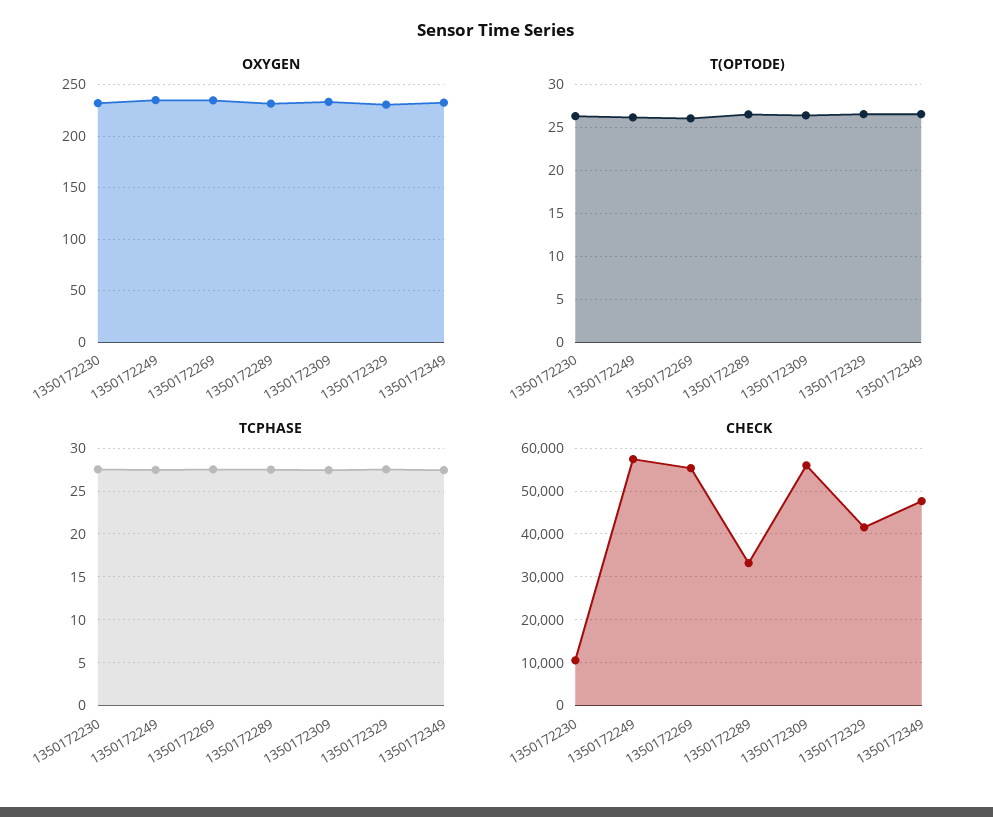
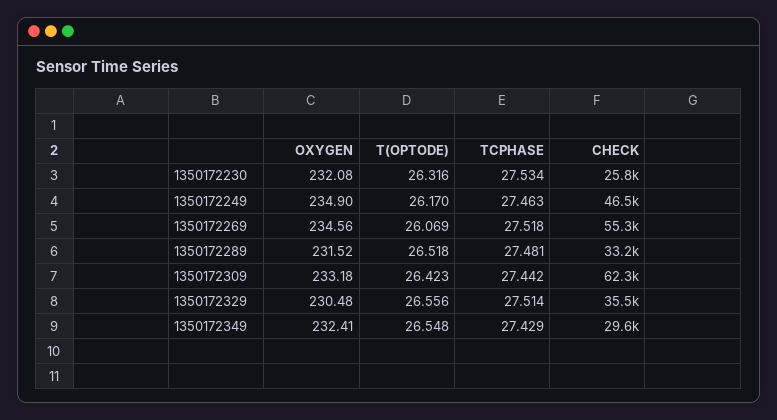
  {
    "OXYGEN": {
      "1350172230": 232.08,
      "1350172249": 234.9,
      "1350172269": 234.56,
      "1350172289": 231.52,
      "1350172309": 233.18,
      "1350172329": 230.48,
      "1350172349": 232.41
    },
    "T(OPTODE)": {
      "1350172230": 26.316,
      "1350172249": 26.17,
      "1350172269": 26.069,
      "1350172289": 26.518,
      "1350172309": 26.423,
      "1350172329": 26.556,
      "1350172349": 26.548
    },
    "TCPHASE": {
      "1350172230": 27.534,
      "1350172249": 27.463,
      "1350172269": 27.518,
      "1350172289": 27.481,
      "1350172309": 27.442,
      "1350172329": 27.514,
      "1350172349": 27.429
    },
    "CHECK": {
-     "1350172230": 10000,
+     "1350172230": 25800,
-     "1350172249": 58000,
+     "1350172249": 46500,
      "1350172269": 55300,
      "1350172289": 33200,
-     "1350172309": 56000,
+     "1350172309": 62300,
-     "1350172329": 42000,
+     "1350172329": 35500,
-     "1350172349": 48000
+     "1350172349": 29600
    }
  }

